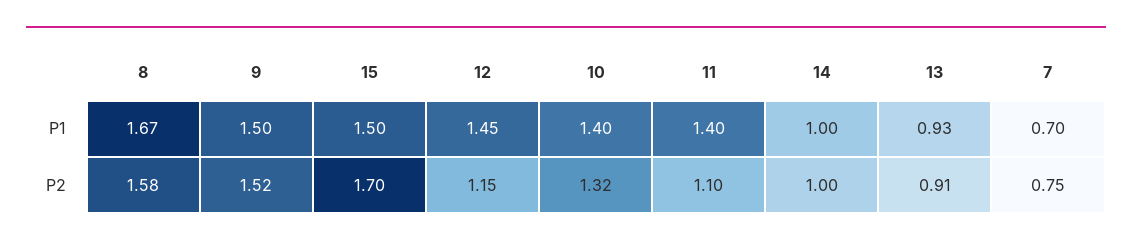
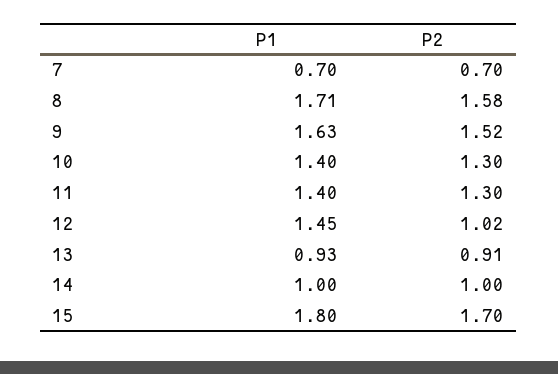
  {
    "8": {
-     "P1": 1.67,
+     "P1": 1.71,
      "P2": 1.58
    },
    "9": {
-     "P1": 1.5,
+     "P1": 1.63,
      "P2": 1.52
    },
    "15": {
-     "P1": 1.5,
+     "P1": 1.8,
      "P2": 1.7
    },
    "12": {
      "P1": 1.45,
-     "P2": 1.15
+     "P2": 1.02
    },
    "10": {
      "P1": 1.4,
-     "P2": 1.32
+     "P2": 1.3
    },
    "11": {
      "P1": 1.4,
-     "P2": 1.1
+     "P2": 1.3
    },
    "14": {
      "P1": 1,
      "P2": 1
    },
    "13": {
      "P1": 0.93,
      "P2": 0.91
    },
    "7": {
      "P1": 0.7,
-     "P2": 0.75
+     "P2": 0.7
    }
  }

